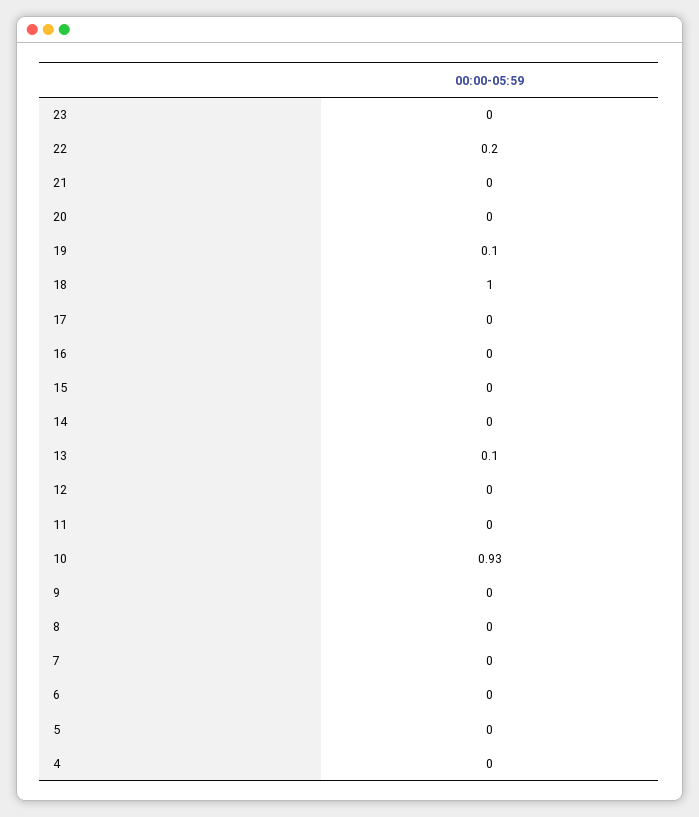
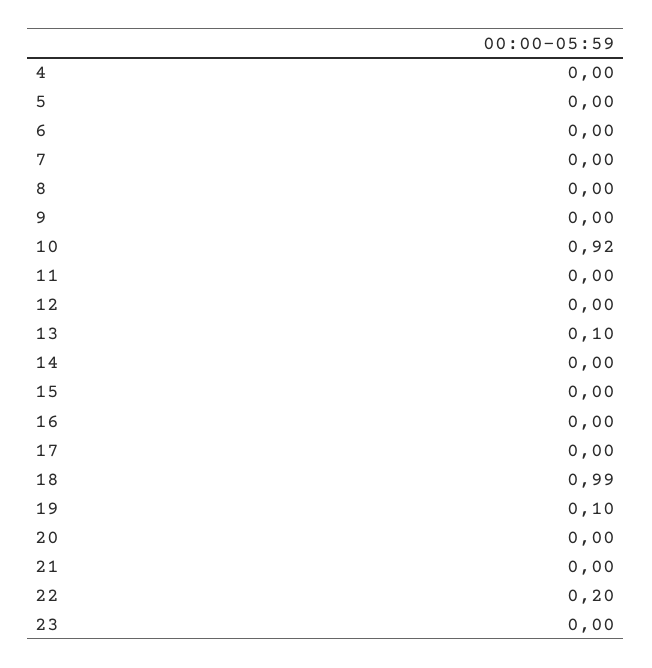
  {
    "23": 0,
    "22": 0.2,
    "21": 0,
    "20": 0,
    "19": 0.1,
-   "18": 1,
+   "18": 0.99,
    "17": 0,
    "16": 0,
    "15": 0,
    "14": 0,
    "13": 0.1,
    "12": 0,
    "11": 0,
-   "10": 0.93,
+   "10": 0.92,
    "9": 0,
    "8": 0,
    "7": 0,
    "6": 0,
    "5": 0,
    "4": 0
  }

